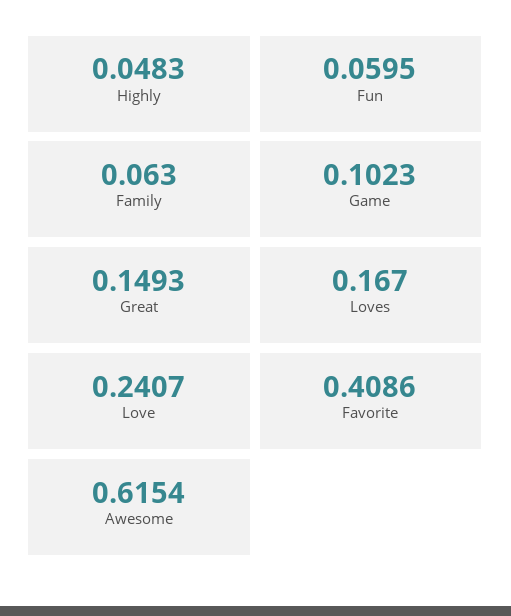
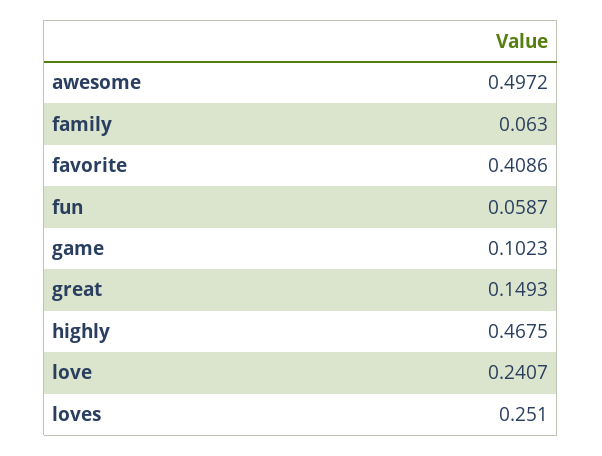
  {
-   "Highly": 0.0483,
+   "Highly": 0.4675,
-   "Fun": 0.0595,
+   "Fun": 0.0587,
    "Family": 0.063,
    "Game": 0.1023,
    "Great": 0.1493,
-   "Loves": 0.167,
+   "Loves": 0.251,
    "Love": 0.2407,
    "Favorite": 0.4086,
-   "Awesome": 0.6154
+   "Awesome": 0.4972
  }

